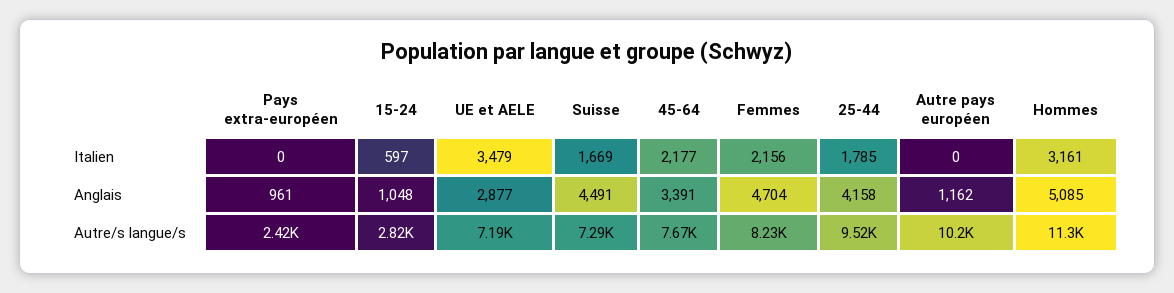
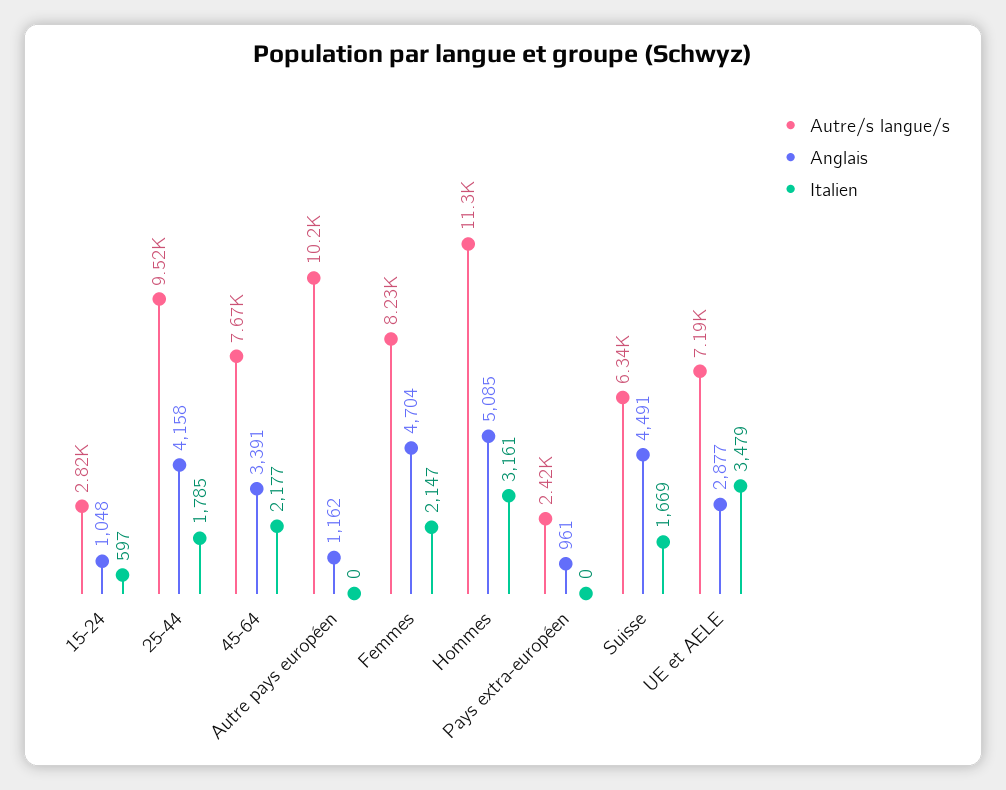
  {
    "Italien": {
      "Pays extra-européen": 0,
      "15-24": 597,
      "UE et AELE": 3479,
      "Suisse": 1669,
      "45-64": 2177,
-     "Femmes": 2156,
+     "Femmes": 2147,
      "25-44": 1785,
      "Autre pays européen": 0,
      "Hommes": 3161
    },
    "Anglais": {
      "Pays extra-européen": 961,
      "15-24": 1048,
      "UE et AELE": 2877,
      "Suisse": 4491,
      "45-64": 3391,
      "Femmes": 4704,
      "25-44": 4158,
      "Autre pays européen": 1162,
      "Hommes": 5085
    },
    "Autre/s langue/s": {
      "Pays extra-européen": 2420,
      "15-24": 2820,
      "UE et AELE": 7190,
-     "Suisse": 7290,
+     "Suisse": 6340,
      "45-64": 7670,
      "Femmes": 8230,
      "25-44": 9520,
      "Autre pays européen": 10200,
      "Hommes": 11300
    }
  }

